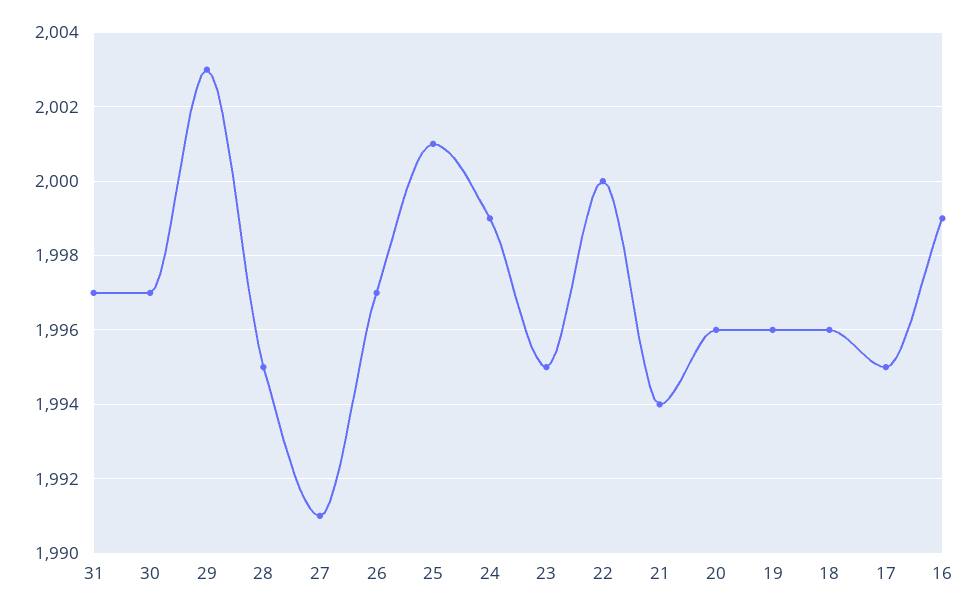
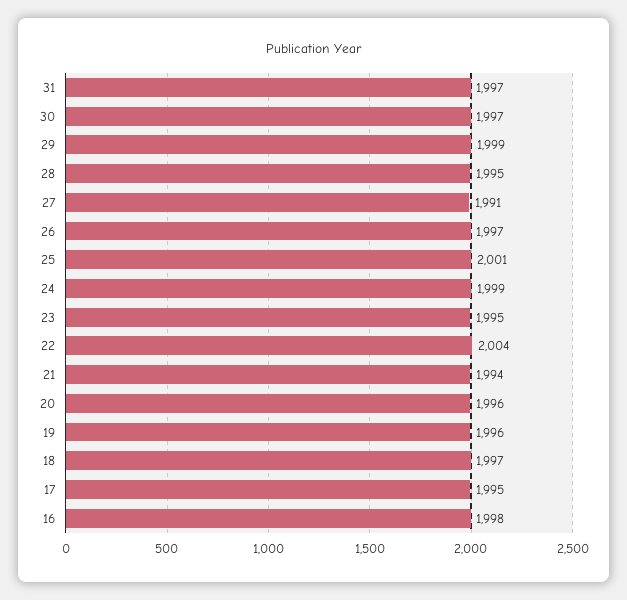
  {
    "31": 1997,
    "30": 1997,
-   "29": 2003,
+   "29": 1999,
    "28": 1995,
    "27": 1991,
    "26": 1997,
    "25": 2001,
    "24": 1999,
    "23": 1995,
-   "22": 2000,
+   "22": 2004,
    "21": 1994,
    "20": 1996,
    "19": 1996,
-   "18": 1996,
+   "18": 1997,
    "17": 1995,
-   "16": 1999
+   "16": 1998
  }

